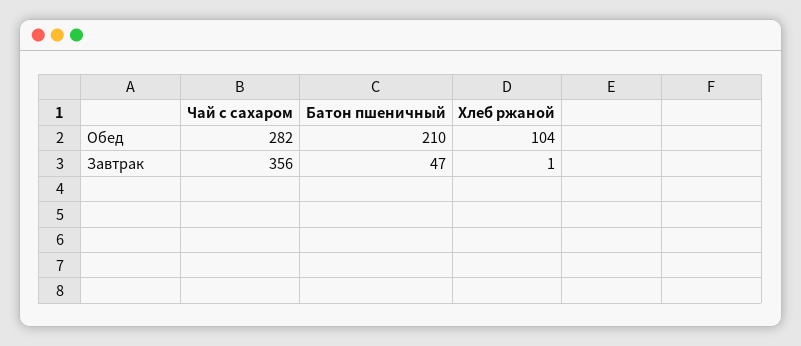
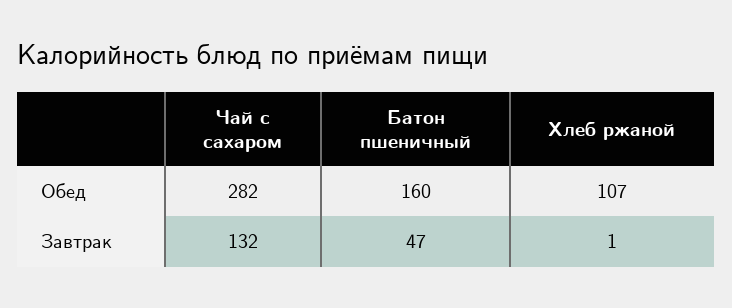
  {
    "Чай с сахаром": {
      "Обед": 282,
-     "Завтрак": 356
+     "Завтрак": 132
    },
    "Батон пшеничный": {
-     "Обед": 210,
+     "Обед": 160,
      "Завтрак": 47
    },
    "Хлеб ржаной": {
-     "Обед": 104,
+     "Обед": 107,
      "Завтрак": 1
    }
  }

